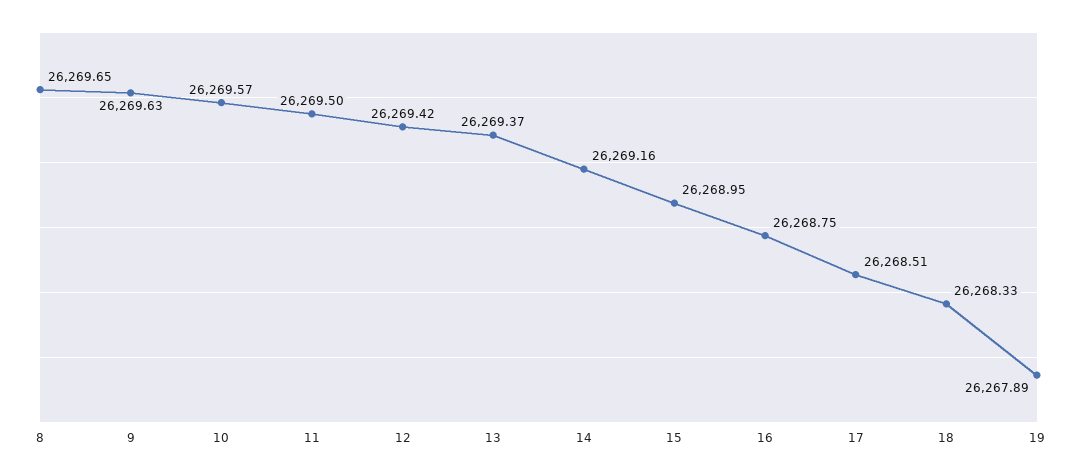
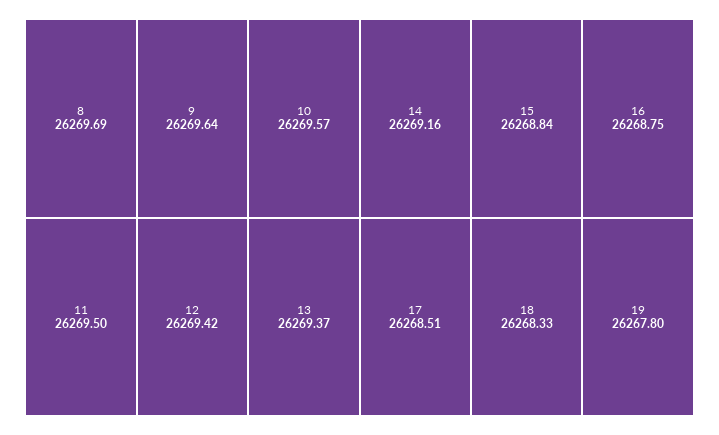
  {
-   "8": 26269.65,
+   "8": 26269.69,
-   "9": 26269.63,
+   "9": 26269.64,
    "10": 26269.57,
    "11": 26269.5,
    "12": 26269.42,
    "13": 26269.37,
    "14": 26269.16,
-   "15": 26268.95,
+   "15": 26268.84,
    "16": 26268.75,
    "17": 26268.51,
    "18": 26268.33,
-   "19": 26267.89
+   "19": 26267.8
  }

